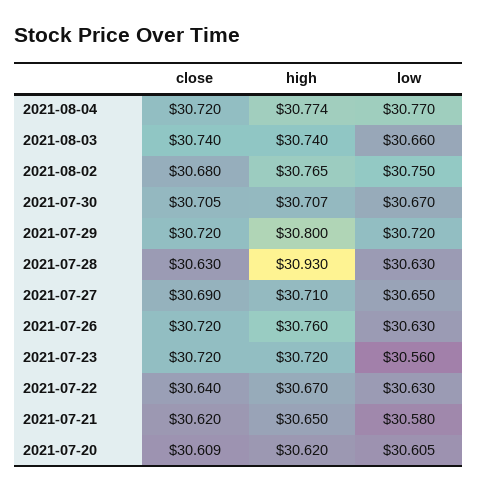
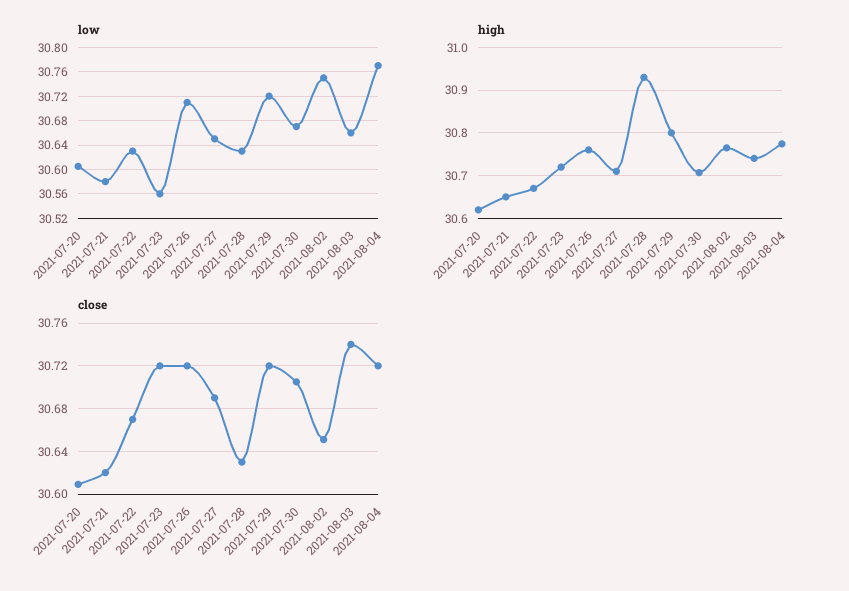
  {
    "close": {
      "2021-08-04": 30.72,
      "2021-08-03": 30.74,
-     "2021-08-02": 30.68,
+     "2021-08-02": 30.65,
      "2021-07-30": 30.705,
      "2021-07-29": 30.72,
      "2021-07-28": 30.63,
      "2021-07-27": 30.69,
      "2021-07-26": 30.72,
      "2021-07-23": 30.72,
-     "2021-07-22": 30.64,
+     "2021-07-22": 30.67,
      "2021-07-21": 30.62,
      "2021-07-20": 30.609
    },
    "high": {
      "2021-08-04": 30.774,
      "2021-08-03": 30.74,
      "2021-08-02": 30.765,
      "2021-07-30": 30.707,
      "2021-07-29": 30.8,
      "2021-07-28": 30.93,
      "2021-07-27": 30.71,
      "2021-07-26": 30.76,
      "2021-07-23": 30.72,
      "2021-07-22": 30.67,
      "2021-07-21": 30.65,
      "2021-07-20": 30.62
    },
    "low": {
      "2021-08-04": 30.77,
      "2021-08-03": 30.66,
      "2021-08-02": 30.75,
      "2021-07-30": 30.67,
      "2021-07-29": 30.72,
      "2021-07-28": 30.63,
      "2021-07-27": 30.65,
-     "2021-07-26": 30.63,
+     "2021-07-26": 30.71,
      "2021-07-23": 30.56,
      "2021-07-22": 30.63,
      "2021-07-21": 30.58,
      "2021-07-20": 30.605
    }
  }

